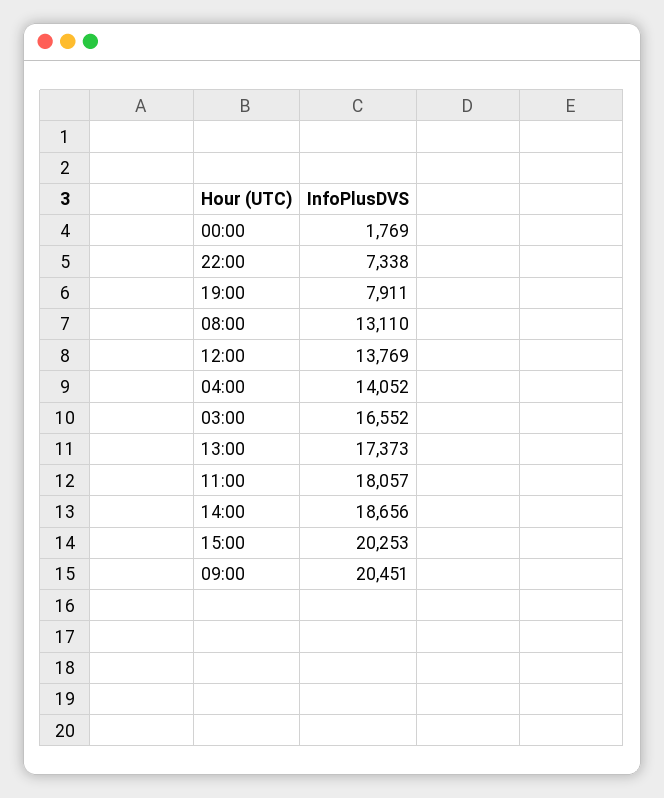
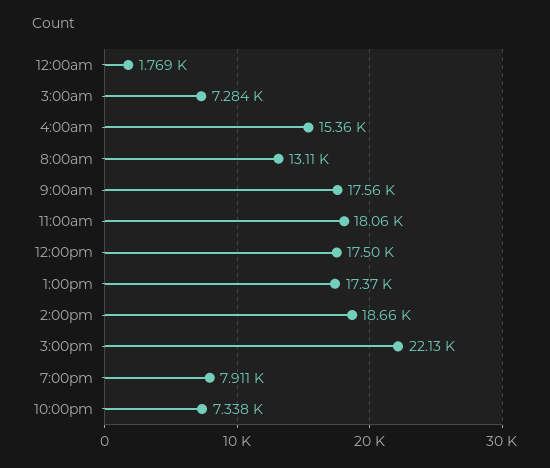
  {
    "00:00": 1769,
    "22:00": 7338,
    "19:00": 7911,
    "08:00": 13110,
-   "12:00": 13769,
+   "12:00": 17500,
-   "04:00": 14052,
+   "04:00": 15360,
-   "03:00": 16552,
+   "03:00": 7284,
    "13:00": 17373,
    "11:00": 18057,
    "14:00": 18656,
-   "15:00": 20253,
+   "15:00": 22130,
-   "09:00": 20451
+   "09:00": 17560
  }

